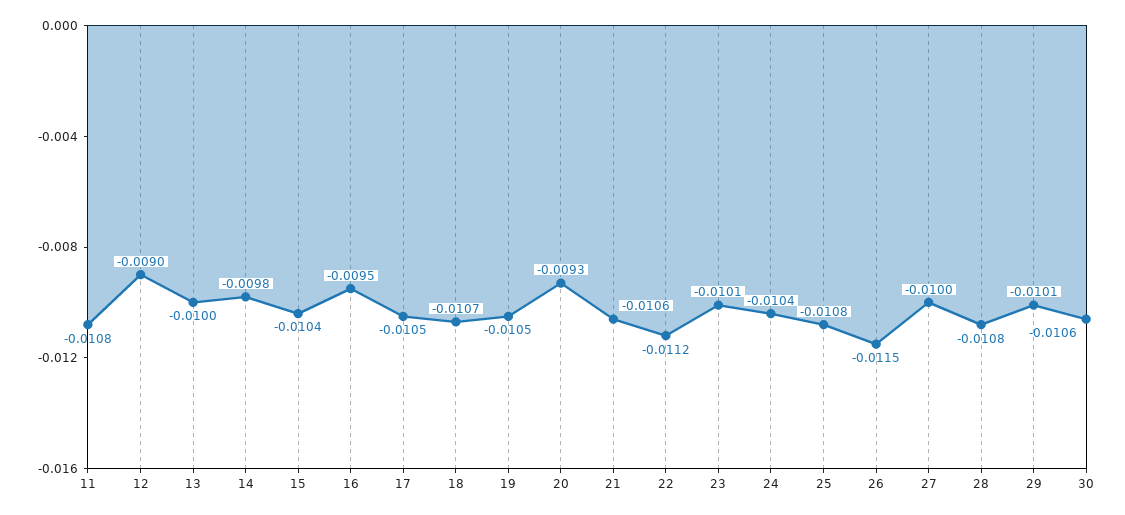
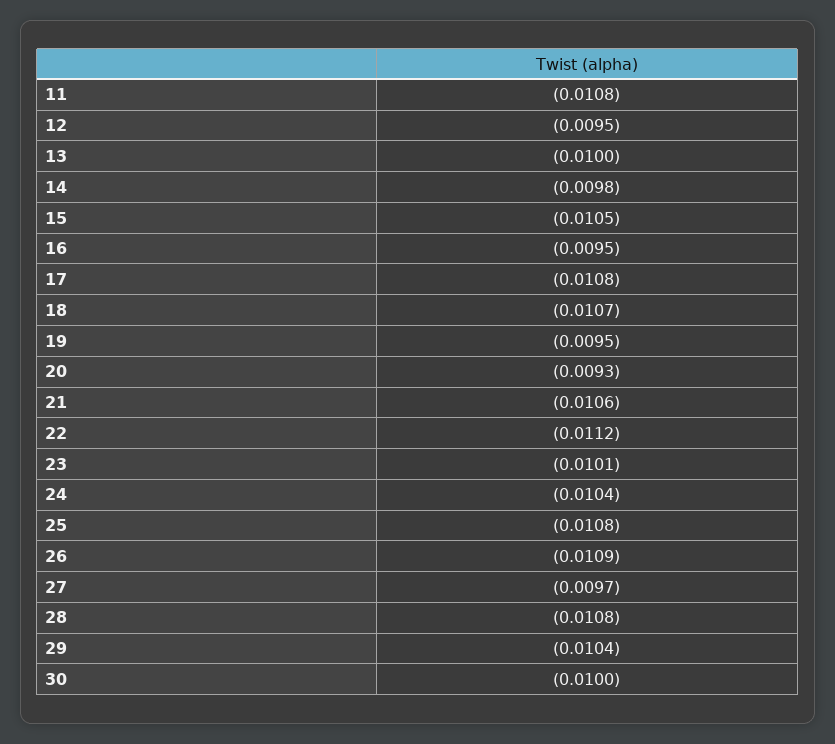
  {
    "11": -0.0108,
-   "12": -0.009,
+   "12": -0.0095,
    "13": -0.01,
    "14": -0.0098,
-   "15": -0.0104,
+   "15": -0.0105,
    "16": -0.0095,
-   "17": -0.0105,
+   "17": -0.0108,
    "18": -0.0107,
-   "19": -0.0105,
+   "19": -0.0095,
    "20": -0.0093,
    "21": -0.0106,
    "22": -0.0112,
    "23": -0.0101,
    "24": -0.0104,
    "25": -0.0108,
-   "26": -0.0115,
+   "26": -0.0109,
-   "27": -0.01,
+   "27": -0.0097,
    "28": -0.0108,
-   "29": -0.0101,
+   "29": -0.0104,
-   "30": -0.0106
+   "30": -0.01
  }

